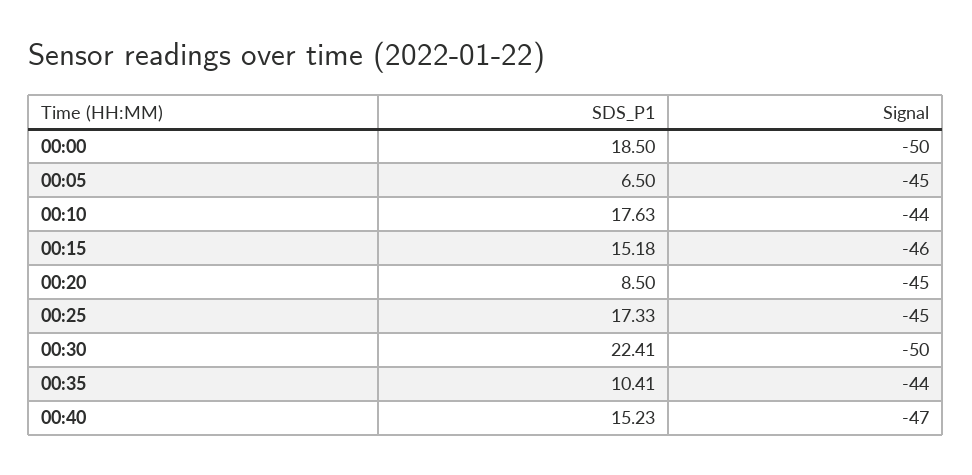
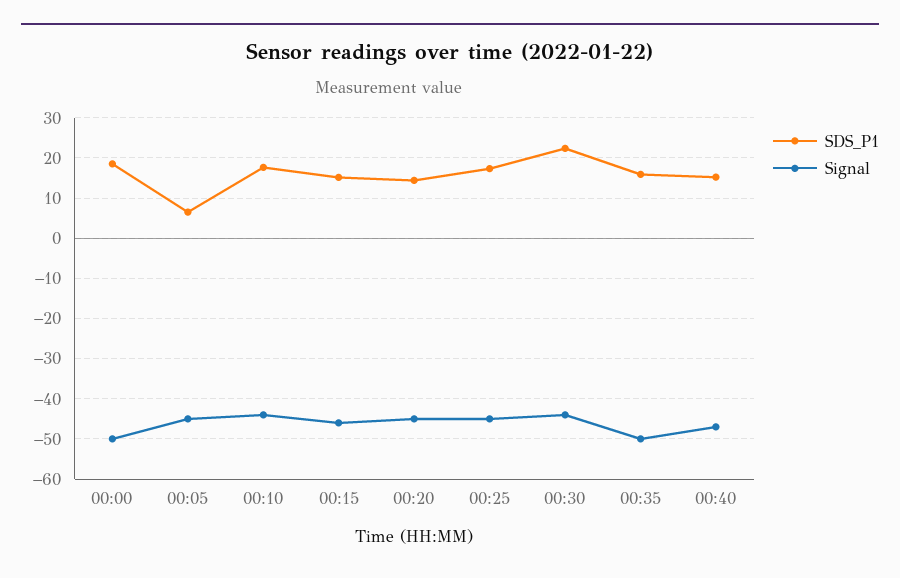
  {
    "SDS_P1": {
      "00:00": 18.5,
      "00:05": 6.5,
      "00:10": 17.63,
      "00:15": 15.18,
-     "00:20": 8.5,
+     "00:20": 14,
      "00:25": 17.33,
      "00:30": 22.41,
-     "00:35": 10.41,
+     "00:35": 16,
      "00:40": 15.23
    },
    "Signal": {
      "00:00": -50,
      "00:05": -45,
      "00:10": -44,
      "00:15": -46,
      "00:20": -45,
      "00:25": -45,
-     "00:30": -50,
+     "00:30": -44,
-     "00:35": -44,
+     "00:35": -50,
      "00:40": -47
    }
  }

